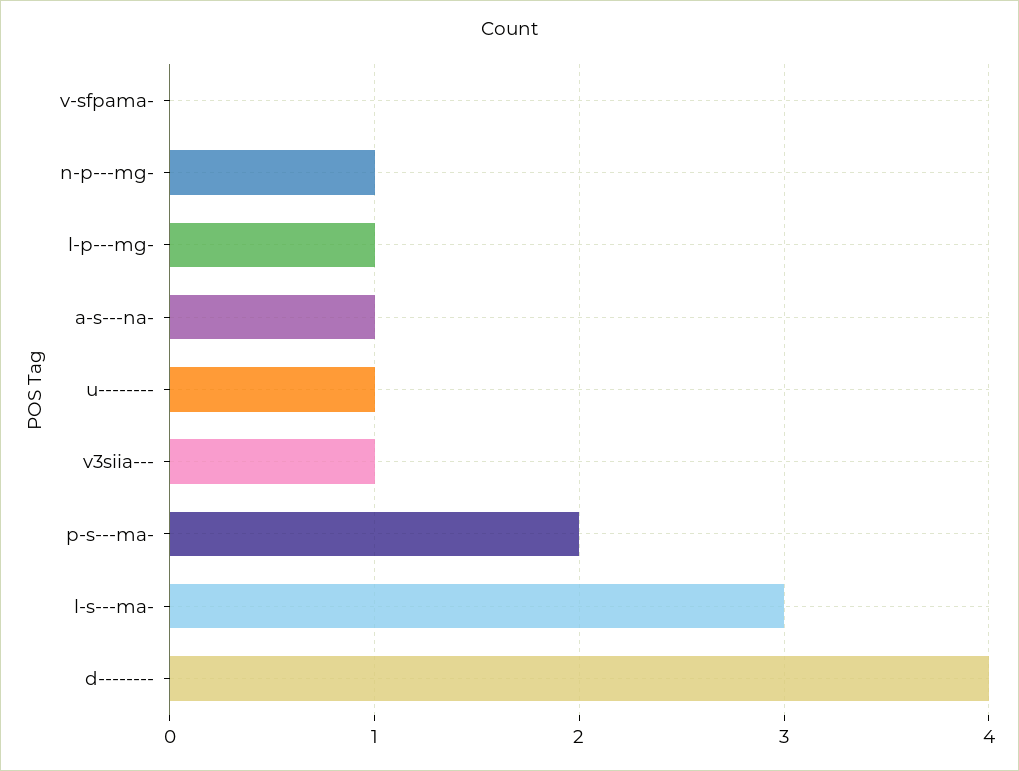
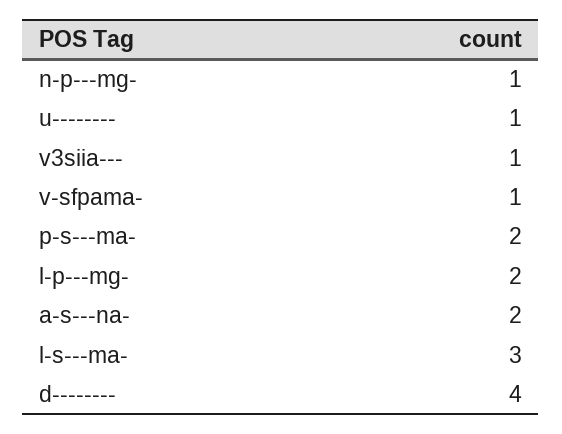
  {
-   "v-sfpama-": 0,
+   "v-sfpama-": 1,
    "n-p---mg-": 1,
-   "l-p---mg-": 1,
+   "l-p---mg-": 2,
-   "a-s---na-": 1,
+   "a-s---na-": 2,
    "u--------": 1,
    "v3siia---": 1,
    "p-s---ma-": 2,
    "l-s---ma-": 3,
    "d--------": 4
  }

